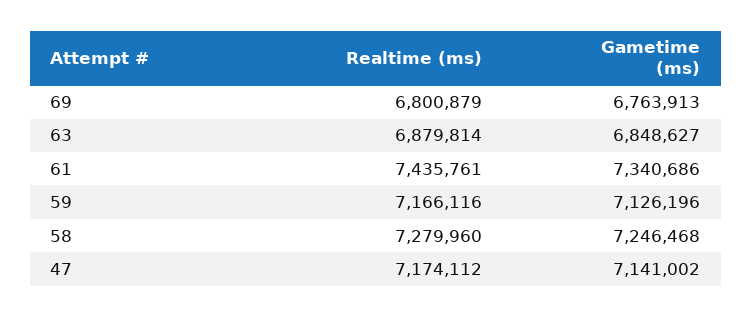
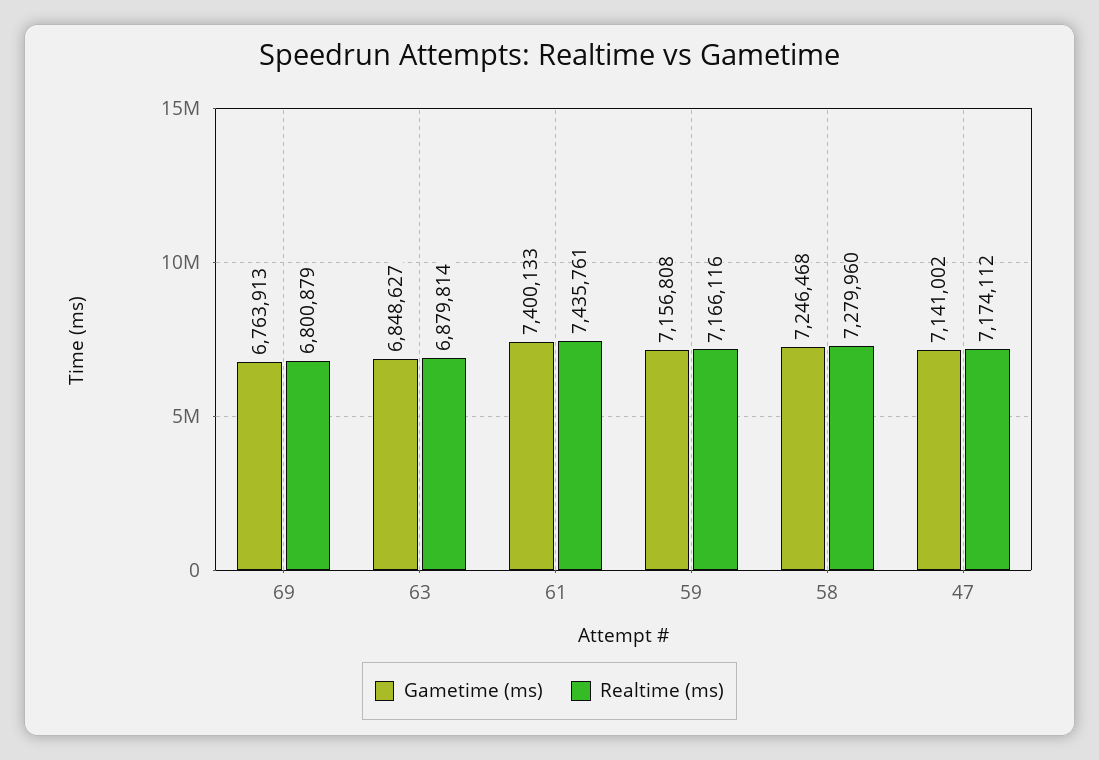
  {
    "Realtime (ms)": {
      "69": 6800879,
      "63": 6879814,
      "61": 7435761,
      "59": 7166116,
      "58": 7279960,
      "47": 7174112
    },
    "Gametime (ms)": {
      "69": 6763913,
      "63": 6848627,
-     "61": 7340686,
+     "61": 7400133,
-     "59": 7126196,
+     "59": 7156808,
      "58": 7246468,
      "47": 7141002
    }
  }

